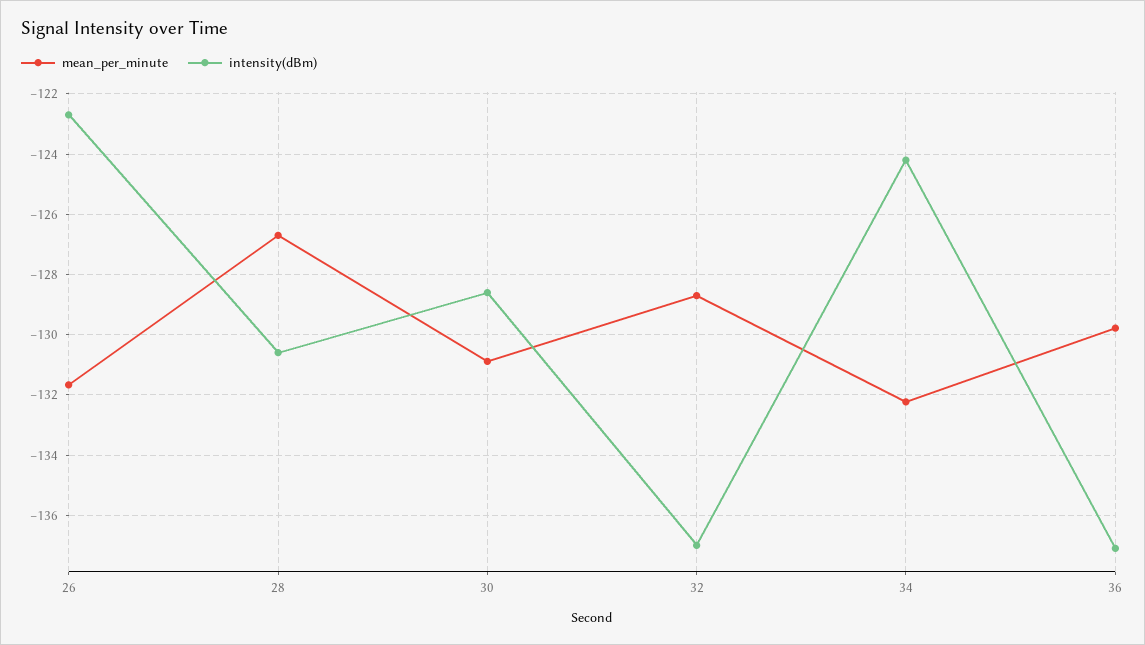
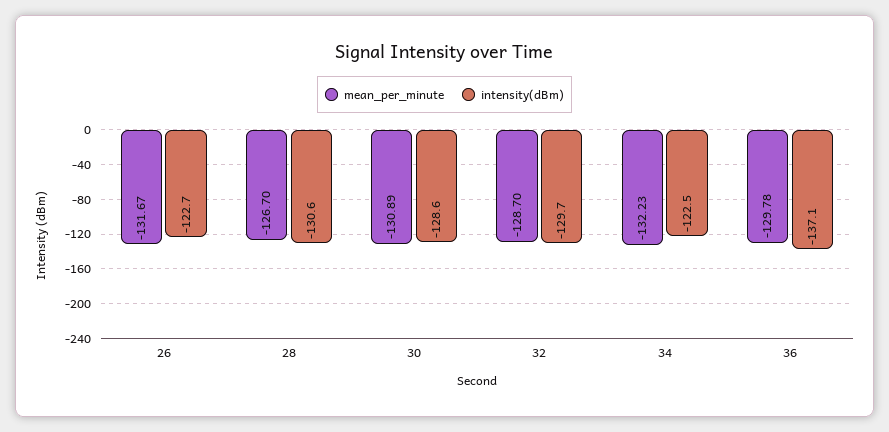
  {
    "mean_per_minute": {
      "26": -131.67,
      "28": -126.7,
      "30": -130.89,
      "32": -128.7,
      "34": -132.23,
      "36": -129.78
    },
    "intensity(dBm)": {
      "26": -122.7,
      "28": -130.6,
      "30": -128.6,
-     "32": -137,
+     "32": -129.7,
-     "34": -124.2,
+     "34": -122.5,
      "36": -137.1
    }
  }

